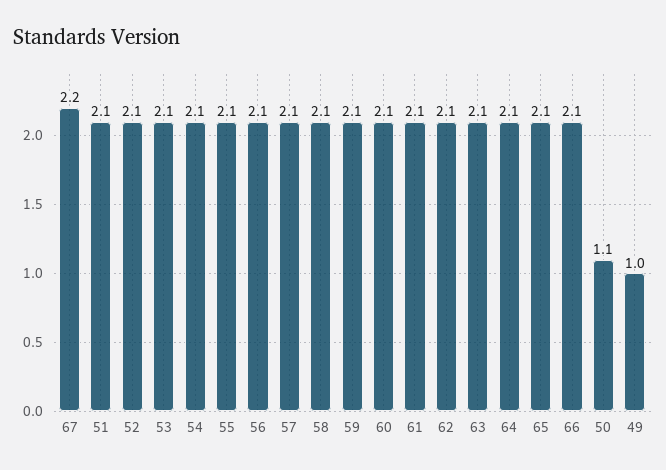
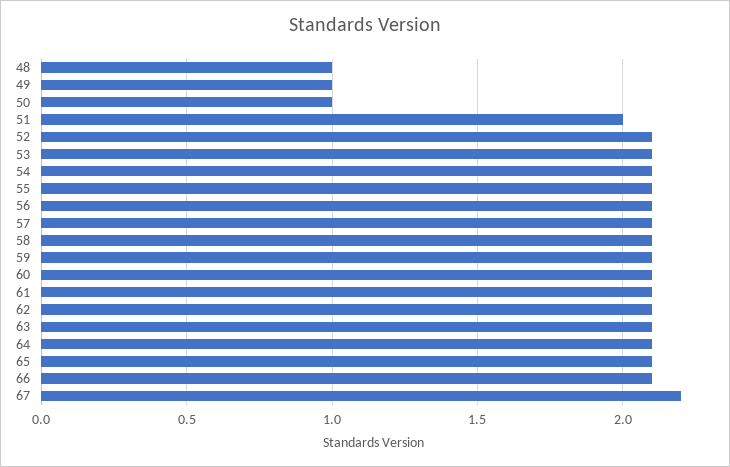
  {
    "67": 2.2,
-   "51": 2.1,
+   "51": 2,
    "52": 2.1,
    "53": 2.1,
    "54": 2.1,
    "55": 2.1,
    "56": 2.1,
    "57": 2.1,
    "58": 2.1,
    "59": 2.1,
    "60": 2.1,
    "61": 2.1,
    "62": 2.1,
    "63": 2.1,
    "64": 2.1,
    "65": 2.1,
    "66": 2.1,
-   "50": 1.1,
+   "50": 1,
-   "49": 1
+   "49": 1,
+   "48": 1
  }

